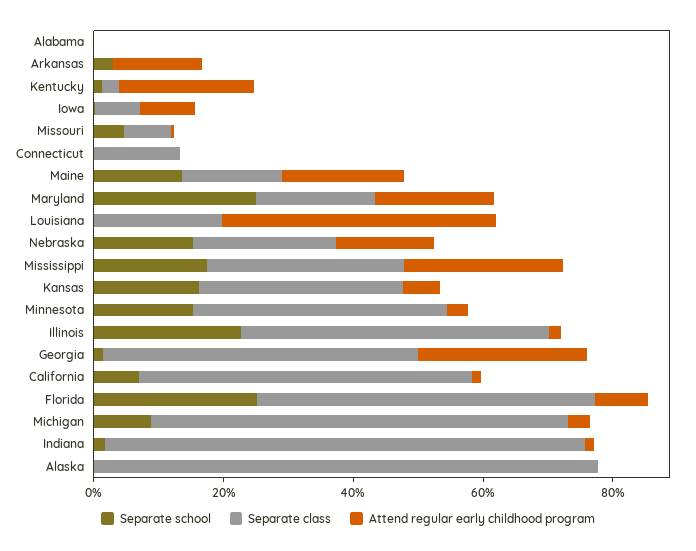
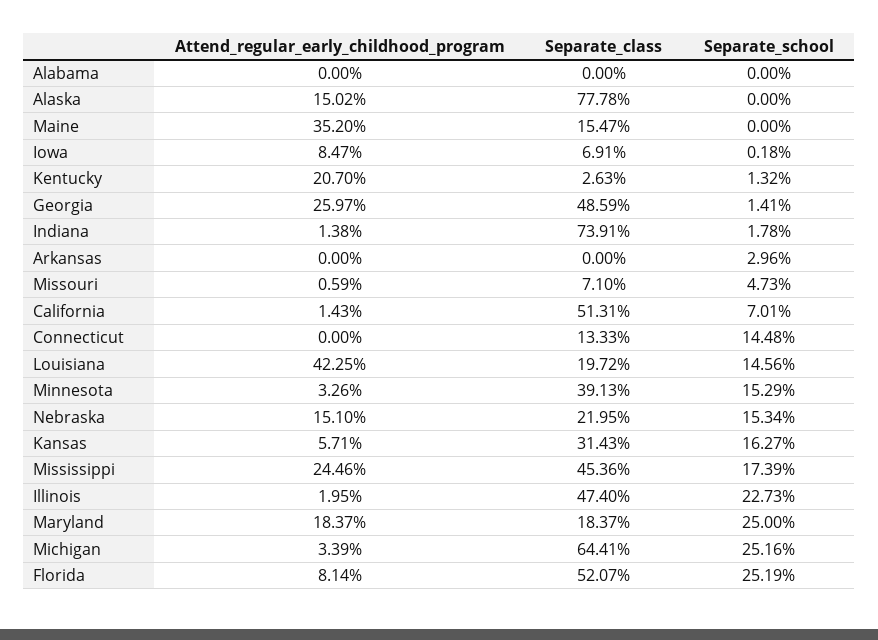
  {
    "Separate school": {
      "Alabama": 0,
      "Arkansas": 2.96,
      "Kentucky": 1.32,
      "Iowa": 0.18,
      "Missouri": 4.73,
-     "Connecticut": 0,
+     "Connecticut": 14.48,
-     "Maine": 15,
+     "Maine": 0,
      "Maryland": 25,
-     "Louisiana": 0,
+     "Louisiana": 14.56,
      "Nebraska": 15.34,
      "Mississippi": 17.39,
      "Kansas": 16.27,
      "Minnesota": 15.29,
      "Illinois": 22.73,
      "Georgia": 1.41,
      "California": 7.01,
      "Florida": 25.19,
-     "Michigan": 10,
+     "Michigan": 25.16,
      "Indiana": 1.78,
      "Alaska": 0
    },
    "Separate class": {
      "Alabama": 0,
      "Arkansas": 0,
      "Kentucky": 2.63,
      "Iowa": 6.91,
      "Missouri": 7.1,
      "Connecticut": 13.33,
      "Maine": 15.47,
      "Maryland": 18.37,
      "Louisiana": 19.72,
      "Nebraska": 21.95,
-     "Mississippi": 30,
+     "Mississippi": 45.36,
      "Kansas": 31.43,
      "Minnesota": 39.13,
      "Illinois": 47.4,
      "Georgia": 48.59,
      "California": 51.31,
      "Florida": 52.07,
      "Michigan": 64.41,
      "Indiana": 73.91,
      "Alaska": 77.78
    },
    "Attend regular early childhood program": {
      "Alabama": 0,
-     "Arkansas": 15,
+     "Arkansas": 0,
      "Kentucky": 20.7,
      "Iowa": 8.47,
      "Missouri": 0.59,
      "Connecticut": 0,
-     "Maine": 20,
+     "Maine": 35.2,
      "Maryland": 18.37,
      "Louisiana": 42.25,
      "Nebraska": 15.1,
      "Mississippi": 24.46,
      "Kansas": 5.71,
      "Minnesota": 3.26,
      "Illinois": 1.95,
      "Georgia": 25.97,
      "California": 1.43,
      "Florida": 8.14,
      "Michigan": 3.39,
      "Indiana": 1.38,
-     "Alaska": 0
+     "Alaska": 15.02
    }
  }

